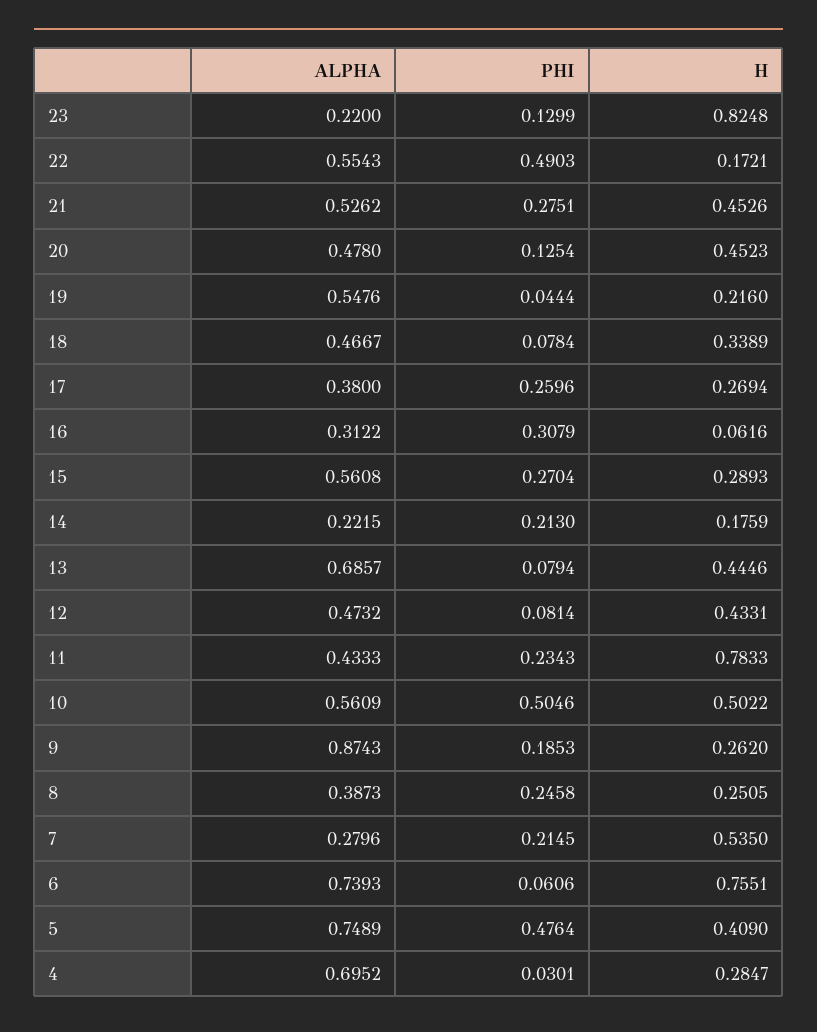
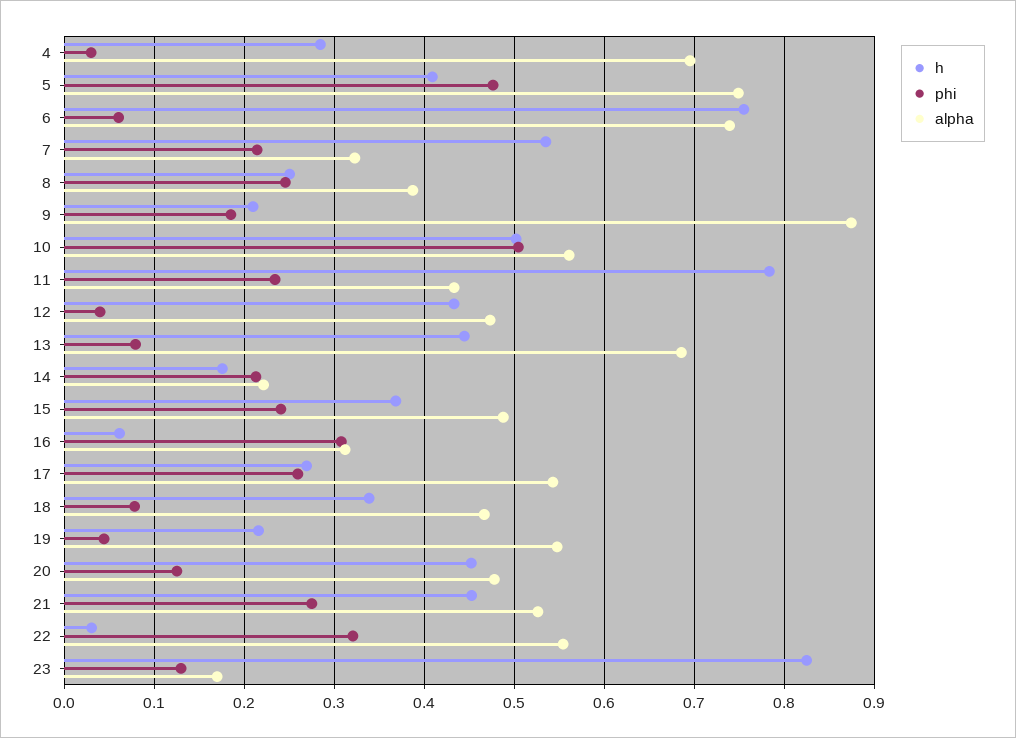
  {
    "ALPHA": {
-     "23": 0.22,
+     "23": 0.17,
      "22": 0.5543,
      "21": 0.5262,
      "20": 0.478,
      "19": 0.5476,
      "18": 0.4667,
-     "17": 0.38,
+     "17": 0.54,
      "16": 0.3122,
-     "15": 0.5608,
+     "15": 0.49,
      "14": 0.2215,
      "13": 0.6857,
      "12": 0.4732,
      "11": 0.4333,
      "10": 0.5609,
      "9": 0.8743,
      "8": 0.3873,
-     "7": 0.2796,
+     "7": 0.32,
      "6": 0.7393,
      "5": 0.7489,
      "4": 0.6952
    },
    "PHI": {
      "23": 0.1299,
-     "22": 0.4903,
+     "22": 0.32,
      "21": 0.2751,
      "20": 0.1254,
      "19": 0.0444,
      "18": 0.0784,
      "17": 0.2596,
      "16": 0.3079,
-     "15": 0.2704,
+     "15": 0.24,
      "14": 0.213,
      "13": 0.0794,
-     "12": 0.0814,
+     "12": 0.04,
      "11": 0.2343,
      "10": 0.5046,
      "9": 0.1853,
      "8": 0.2458,
      "7": 0.2145,
      "6": 0.0606,
      "5": 0.4764,
      "4": 0.0301
    },
    "H": {
      "23": 0.8248,
-     "22": 0.1721,
+     "22": 0.03,
      "21": 0.4526,
      "20": 0.4523,
      "19": 0.216,
      "18": 0.3389,
      "17": 0.2694,
      "16": 0.0616,
-     "15": 0.2893,
+     "15": 0.37,
      "14": 0.1759,
      "13": 0.4446,
      "12": 0.4331,
      "11": 0.7833,
      "10": 0.5022,
-     "9": 0.262,
+     "9": 0.21,
      "8": 0.2505,
      "7": 0.535,
      "6": 0.7551,
      "5": 0.409,
      "4": 0.2847
    }
  }

